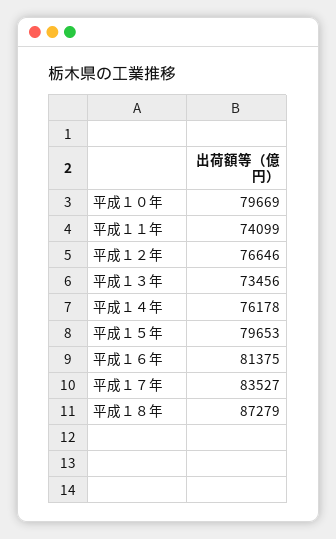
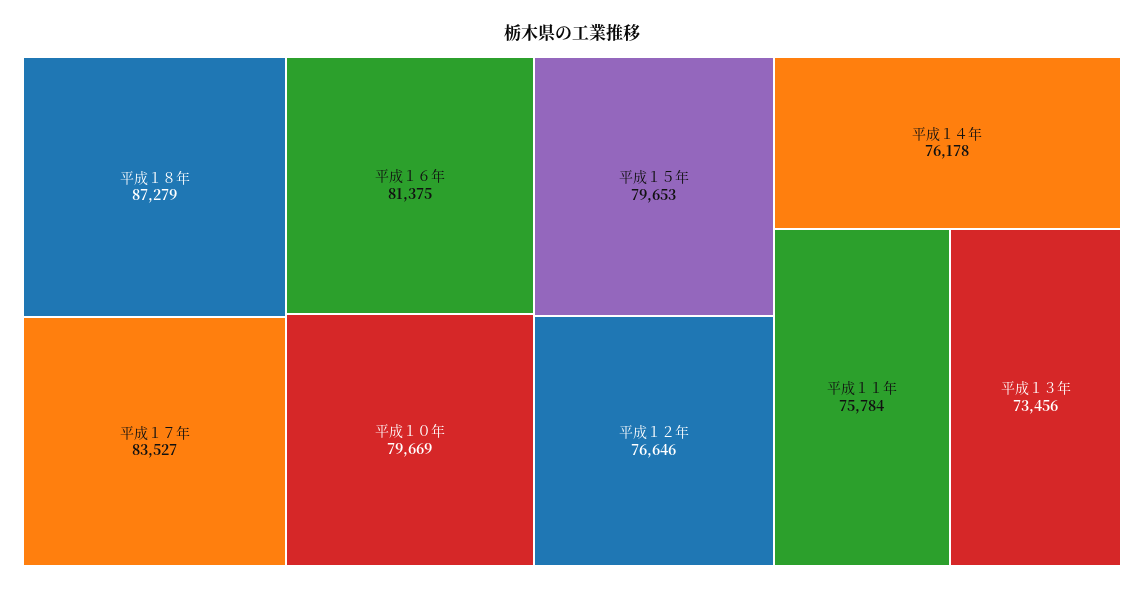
  {
    "平成１０年": 79669,
-   "平成１１年": 74099,
+   "平成１１年": 75784,
    "平成１２年": 76646,
    "平成１３年": 73456,
    "平成１４年": 76178,
    "平成１５年": 79653,
    "平成１６年": 81375,
    "平成１７年": 83527,
    "平成１８年": 87279
  }

